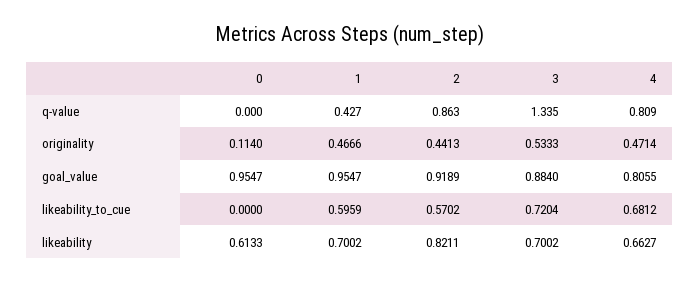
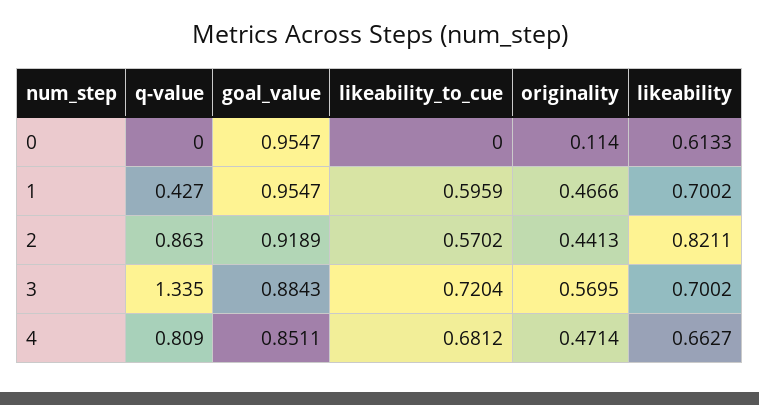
  {
    "0": {
      "q-value": 0,
      "originality": 0.114,
      "goal_value": 0.9547,
      "likeability_to_cue": 0,
      "likeability": 0.6133
    },
    "1": {
      "q-value": 0.427,
      "originality": 0.4666,
      "goal_value": 0.9547,
      "likeability_to_cue": 0.5959,
      "likeability": 0.7002
    },
    "2": {
      "q-value": 0.863,
      "originality": 0.4413,
      "goal_value": 0.9189,
      "likeability_to_cue": 0.5702,
      "likeability": 0.8211
    },
    "3": {
      "q-value": 1.335,
-     "originality": 0.5333,
+     "originality": 0.5695,
-     "goal_value": 0.884,
+     "goal_value": 0.8843,
      "likeability_to_cue": 0.7204,
      "likeability": 0.7002
    },
    "4": {
      "q-value": 0.809,
      "originality": 0.4714,
-     "goal_value": 0.8055,
+     "goal_value": 0.8511,
      "likeability_to_cue": 0.6812,
      "likeability": 0.6627
    }
  }

